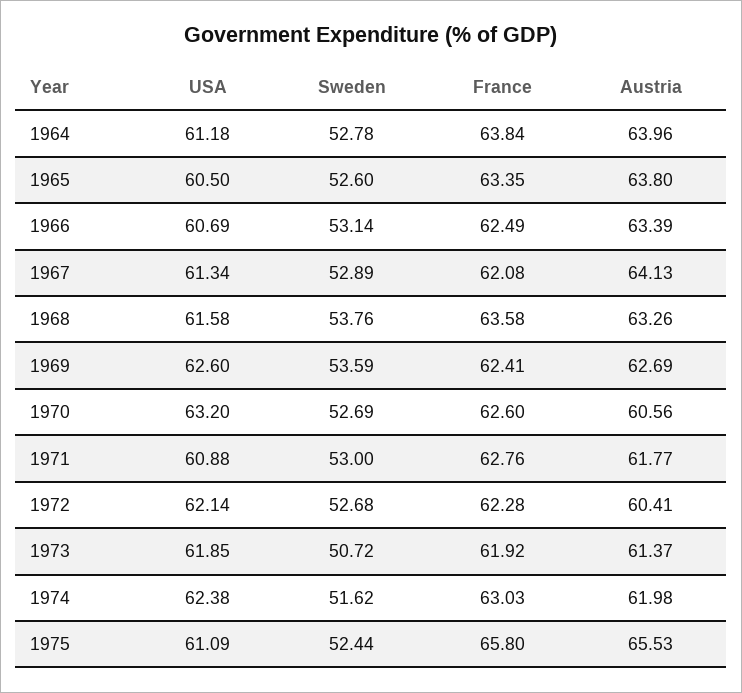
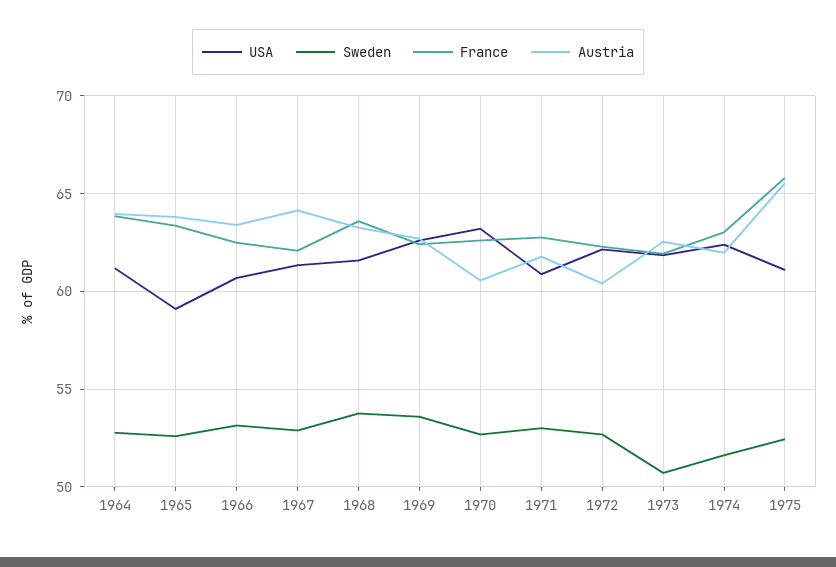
  {
    "USA": {
      "1964": 61.18,
-     "1965": 60.5,
+     "1965": 59,
      "1966": 60.69,
      "1967": 61.34,
      "1968": 61.58,
      "1969": 62.6,
      "1970": 63.2,
      "1971": 60.88,
      "1972": 62.14,
      "1973": 61.85,
      "1974": 62.38,
      "1975": 61.09
    },
    "Sweden": {
      "1964": 52.78,
      "1965": 52.6,
      "1966": 53.14,
      "1967": 52.89,
      "1968": 53.76,
      "1969": 53.59,
      "1970": 52.69,
      "1971": 53,
      "1972": 52.68,
      "1973": 50.72,
      "1974": 51.62,
      "1975": 52.44
    },
    "France": {
      "1964": 63.84,
      "1965": 63.35,
      "1966": 62.49,
      "1967": 62.08,
      "1968": 63.58,
      "1969": 62.41,
      "1970": 62.6,
      "1971": 62.76,
      "1972": 62.28,
      "1973": 61.92,
      "1974": 63.03,
      "1975": 65.8
    },
    "Austria": {
      "1964": 63.96,
      "1965": 63.8,
      "1966": 63.39,
      "1967": 64.13,
      "1968": 63.26,
      "1969": 62.69,
      "1970": 60.56,
      "1971": 61.77,
      "1972": 60.41,
-     "1973": 61.37,
+     "1973": 62.5,
      "1974": 61.98,
      "1975": 65.53
    }
  }

